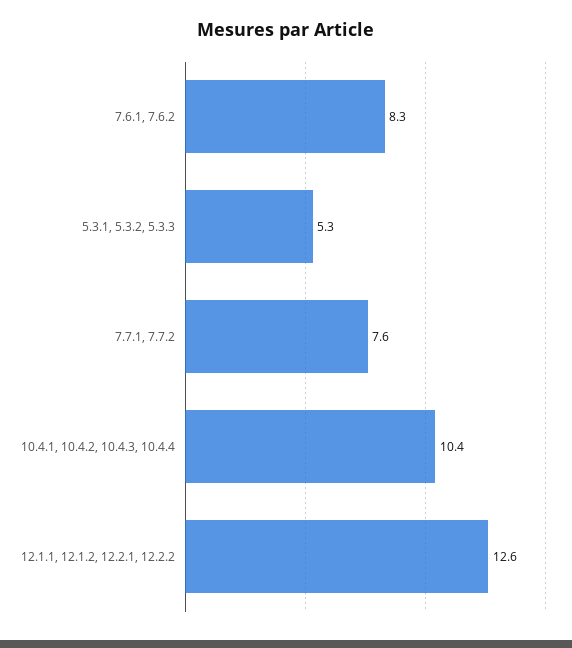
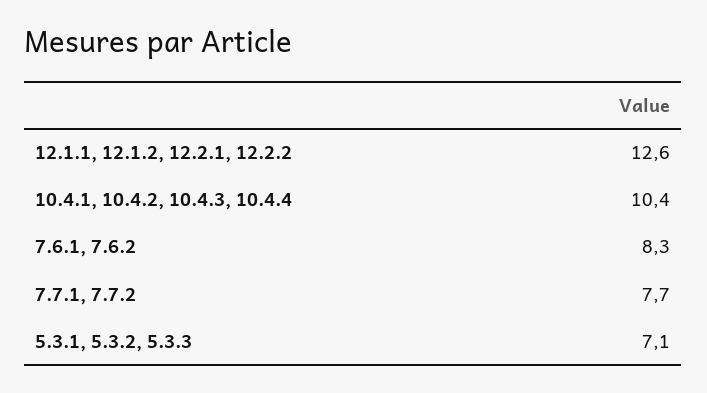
  {
    "7.6.1, 7.6.2": 8.3,
-   "5.3.1, 5.3.2, 5.3.3": 5.3,
+   "5.3.1, 5.3.2, 5.3.3": 7.1,
-   "7.7.1, 7.7.2": 7.6,
+   "7.7.1, 7.7.2": 7.7,
    "10.4.1, 10.4.2, 10.4.3, 10.4.4": 10.4,
    "12.1.1, 12.1.2, 12.2.1, 12.2.2": 12.6
  }

